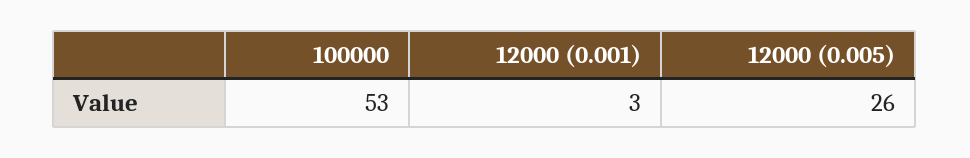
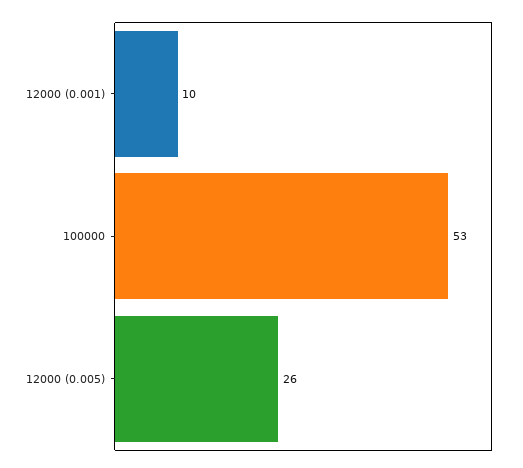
  {
    "100000": 53,
-   "12000 (0.001)": 3,
+   "12000 (0.001)": 10,
    "12000 (0.005)": 26
  }

